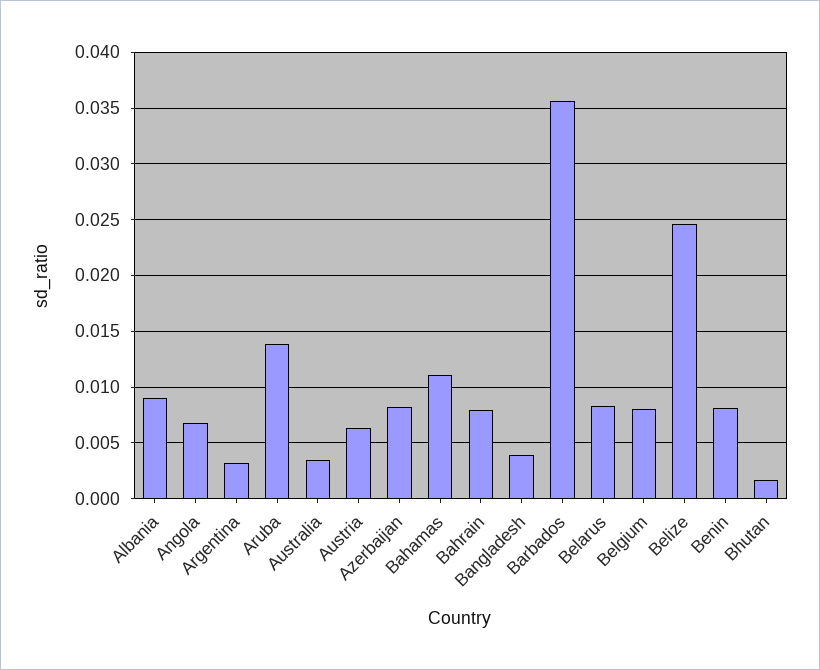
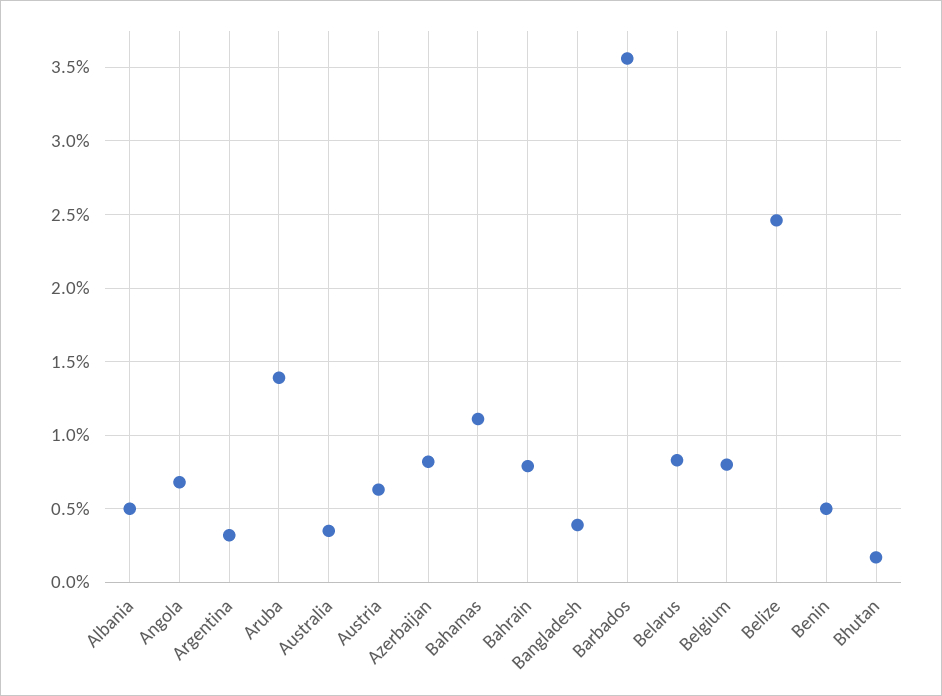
  {
-   "Albania": 0.009,
+   "Albania": 0.005,
    "Angola": 0.007,
    "Argentina": 0.003,
    "Aruba": 0.014,
    "Australia": 0.0035,
    "Austria": 0.0065,
    "Azerbaijan": 0.008,
    "Bahamas": 0.011,
    "Bahrain": 0.008,
    "Bangladesh": 0.004,
    "Barbados": 0.0355,
    "Belarus": 0.0085,
    "Belgium": 0.008,
    "Belize": 0.0245,
-   "Benin": 0.008,
+   "Benin": 0.005,
    "Bhutan": 0.0015
  }

